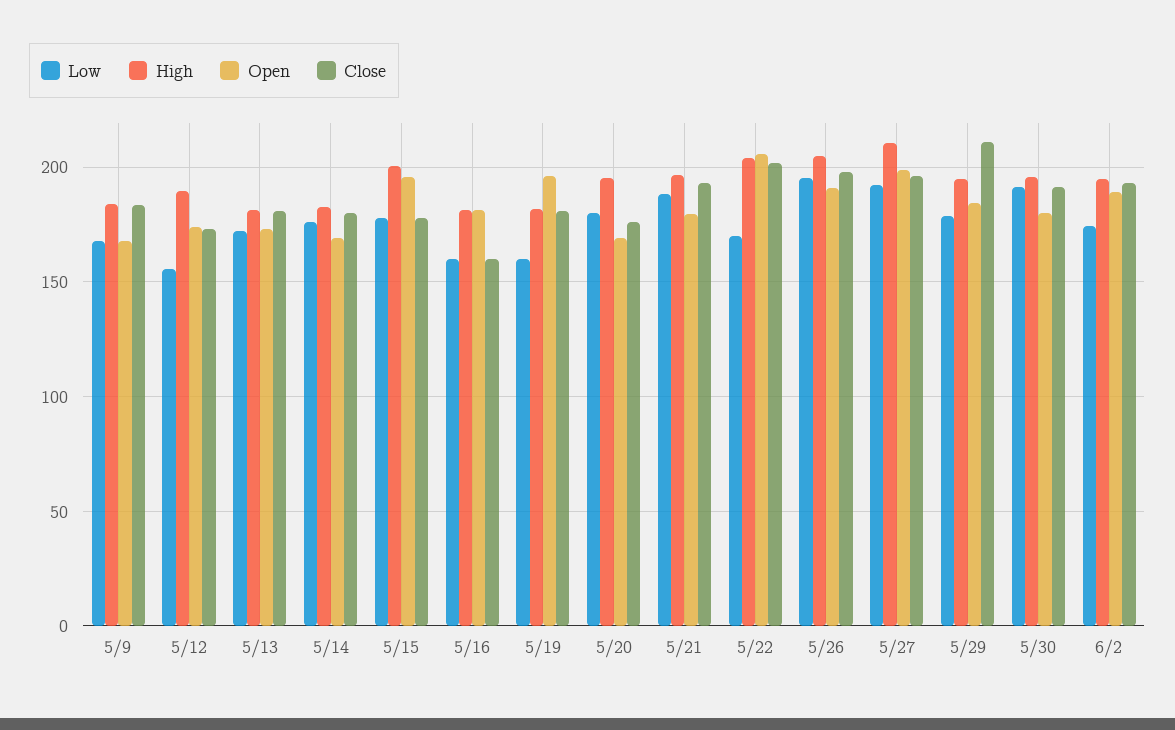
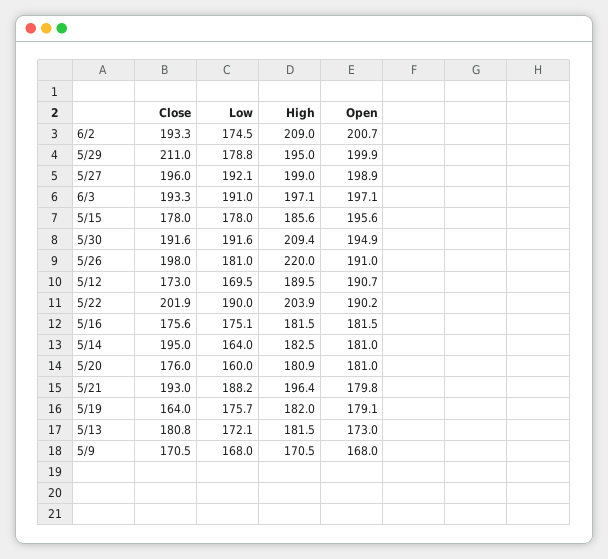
  {
    "Low": {
      "5/9": 168,
-     "5/12": 155,
+     "5/12": 169.5,
      "5/13": 172.1,
-     "5/14": 175,
+     "5/14": 164,
      "5/15": 178,
-     "5/16": 160,
+     "5/16": 175.1,
-     "5/19": 160,
+     "5/19": 175.7,
-     "5/20": 180,
+     "5/20": 160,
      "5/21": 188.2,
-     "5/22": 170,
+     "5/22": 190,
-     "5/26": 195,
+     "5/26": 181,
      "5/27": 192.1,
      "5/29": 178.8,
      "5/30": 191.6,
-     "6/2": 174.5
+     "6/2": 174.5,
+     "6/3": 191
    },
    "High": {
-     "5/9": 185,
+     "5/9": 170.5,
      "5/12": 189.5,
      "5/13": 181.5,
      "5/14": 182.5,
-     "5/15": 200,
+     "5/15": 185.6,
      "5/16": 181.5,
      "5/19": 182,
-     "5/20": 195,
+     "5/20": 180.9,
      "5/21": 196.4,
      "5/22": 203.9,
-     "5/26": 205,
+     "5/26": 220,
-     "5/27": 210,
+     "5/27": 199,
      "5/29": 195,
-     "5/30": 195,
+     "5/30": 209.4,
-     "6/2": 195
+     "6/2": 209,
+     "6/3": 197.1
    },
    "Open": {
      "5/9": 168,
-     "5/12": 175,
+     "5/12": 190.7,
      "5/13": 173,
-     "5/14": 170,
+     "5/14": 181,
      "5/15": 195.6,
      "5/16": 181.5,
-     "5/19": 195,
+     "5/19": 179.1,
-     "5/20": 170,
+     "5/20": 181,
      "5/21": 179.8,
-     "5/22": 205,
+     "5/22": 190.2,
      "5/26": 191,
      "5/27": 198.9,
-     "5/29": 185,
+     "5/29": 199.9,
-     "5/30": 180,
+     "5/30": 194.9,
-     "6/2": 190
+     "6/2": 200.7,
+     "6/3": 197.1
    },
    "Close": {
-     "5/9": 185,
+     "5/9": 170.5,
      "5/12": 173,
      "5/13": 180.8,
-     "5/14": 180,
+     "5/14": 195,
      "5/15": 178,
-     "5/16": 160,
+     "5/16": 175.6,
-     "5/19": 180,
+     "5/19": 164,
      "5/20": 176,
      "5/21": 193,
      "5/22": 201.9,
      "5/26": 198,
      "5/27": 196,
      "5/29": 211,
      "5/30": 191.6,
-     "6/2": 193.3
+     "6/2": 193.3,
+     "6/3": 193.3
    }
  }

